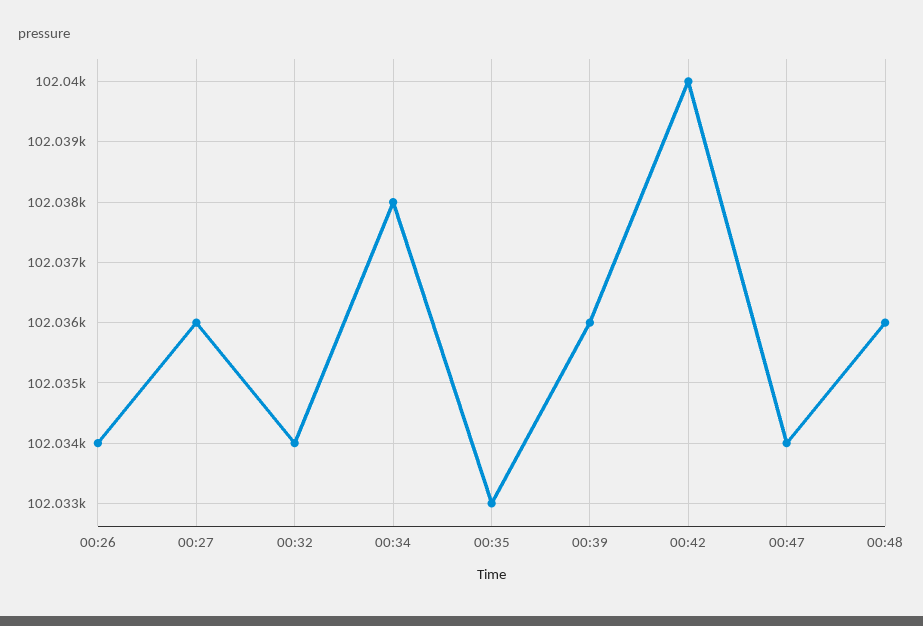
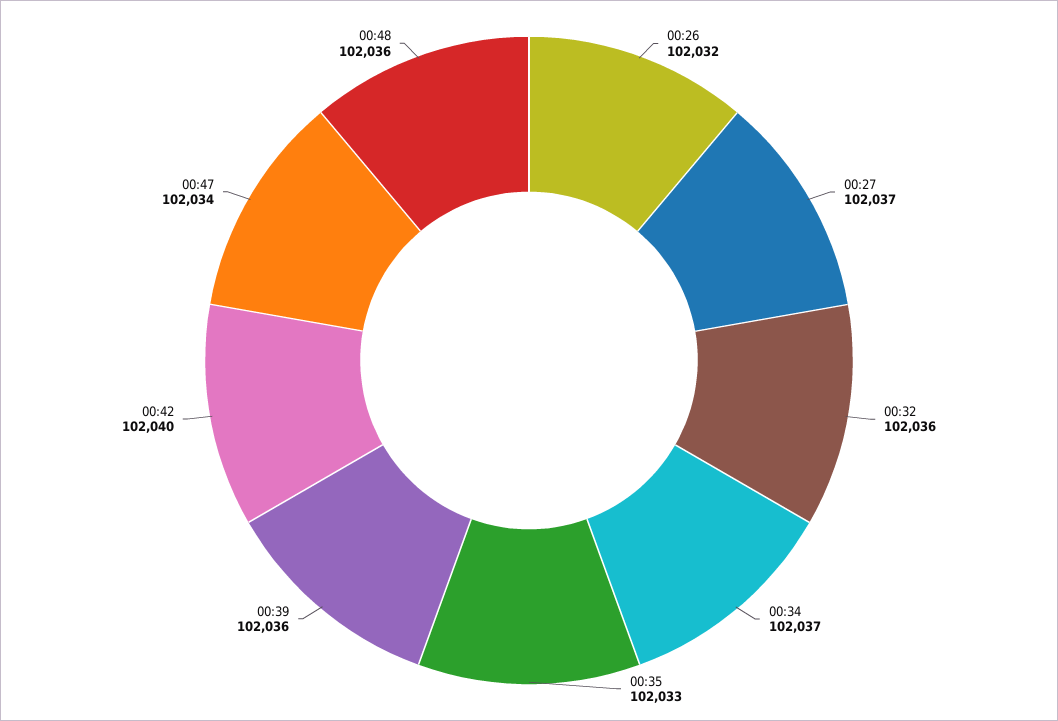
  {
-   "00:26": 102034,
+   "00:26": 102032,
-   "00:27": 102036,
+   "00:27": 102037,
-   "00:32": 102034,
+   "00:32": 102036,
-   "00:34": 102038,
+   "00:34": 102037,
    "00:35": 102033,
    "00:39": 102036,
    "00:42": 102040,
    "00:47": 102034,
    "00:48": 102036
  }

